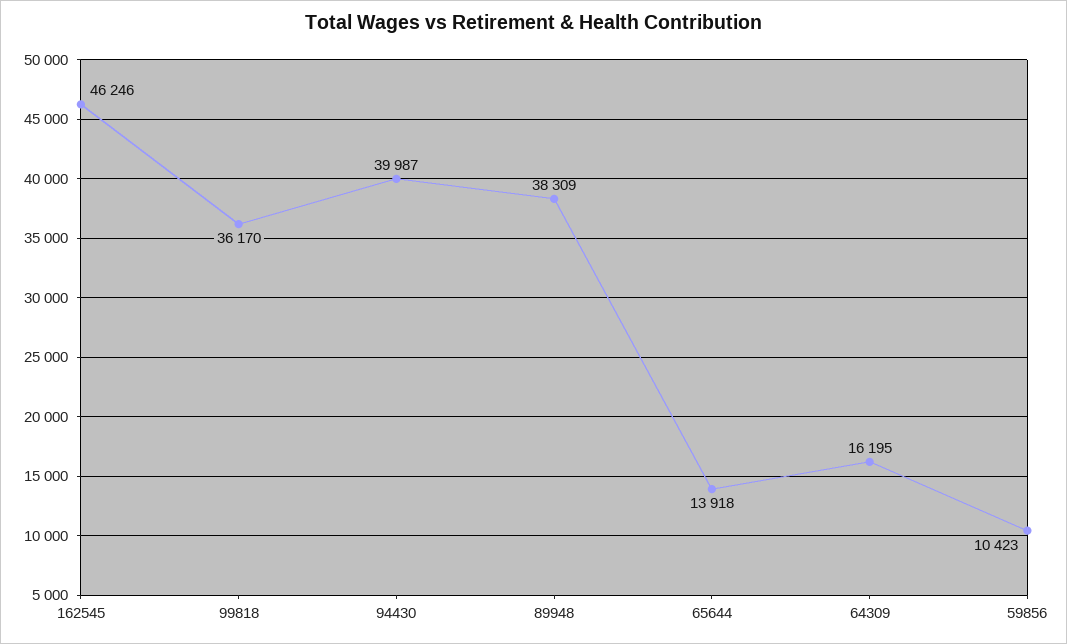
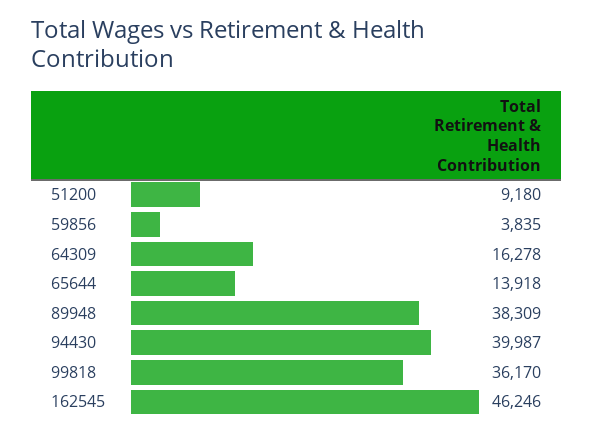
  {
    "162545": 46246,
    "99818": 36170,
    "94430": 39987,
    "89948": 38309,
    "65644": 13918,
-   "64309": 16195,
+   "64309": 16278,
-   "59856": 10423
+   "59856": 3835,
+   "51200": 9180
  }

